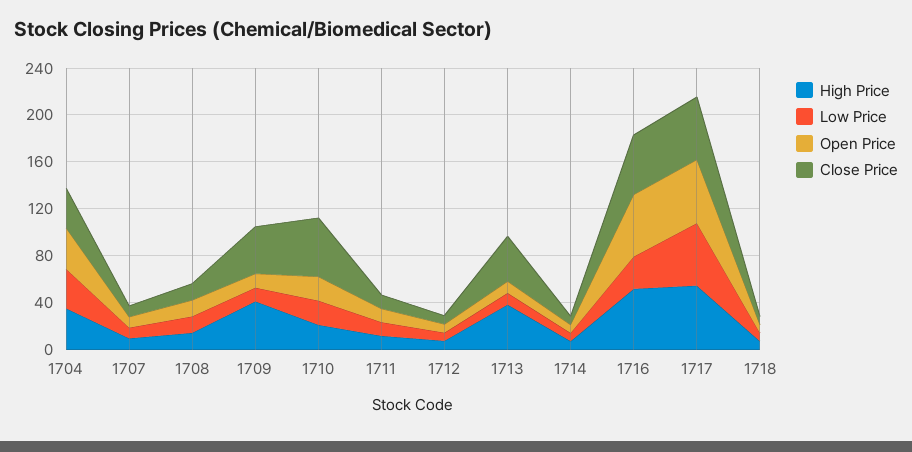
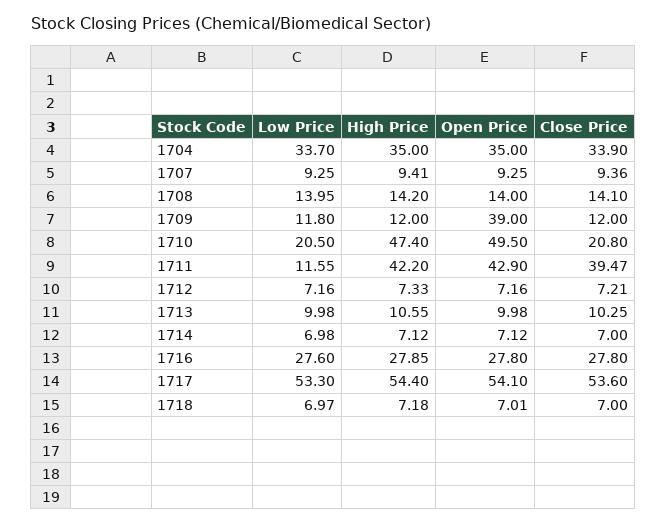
  {
    "High Price": {
      "1704": 35,
      "1707": 9.41,
      "1708": 14.2,
-     "1709": 40,
+     "1709": 12,
-     "1710": 20,
+     "1710": 47.4,
-     "1711": 10,
+     "1711": 42.2,
      "1712": 7.33,
-     "1713": 40,
+     "1713": 10.55,
      "1714": 7.12,
-     "1716": 50,
+     "1716": 27.85,
      "1717": 54.4,
      "1718": 7.18
    },
    "Low Price": {
      "1704": 33.7,
      "1707": 9.25,
      "1708": 13.95,
      "1709": 11.8,
      "1710": 20.5,
      "1711": 11.55,
      "1712": 7.16,
      "1713": 9.98,
      "1714": 6.98,
      "1716": 27.6,
      "1717": 53.3,
      "1718": 6.97
    },
    "Open Price": {
      "1704": 35,
      "1707": 9.25,
      "1708": 14,
-     "1709": 10,
+     "1709": 39,
-     "1710": 20,
+     "1710": 49.5,
-     "1711": 10,
+     "1711": 42.9,
      "1712": 7.16,
      "1713": 9.98,
      "1714": 7.12,
-     "1716": 50,
+     "1716": 27.8,
      "1717": 54.1,
      "1718": 7.01
    },
    "Close Price": {
      "1704": 33.9,
      "1707": 9.36,
      "1708": 14.1,
-     "1709": 40,
+     "1709": 12,
-     "1710": 50,
+     "1710": 20.8,
-     "1711": 10,
+     "1711": 39.47,
      "1712": 7.21,
-     "1713": 40,
+     "1713": 10.25,
      "1714": 7,
-     "1716": 50,
+     "1716": 27.8,
      "1717": 53.6,
      "1718": 7
    }
  }

